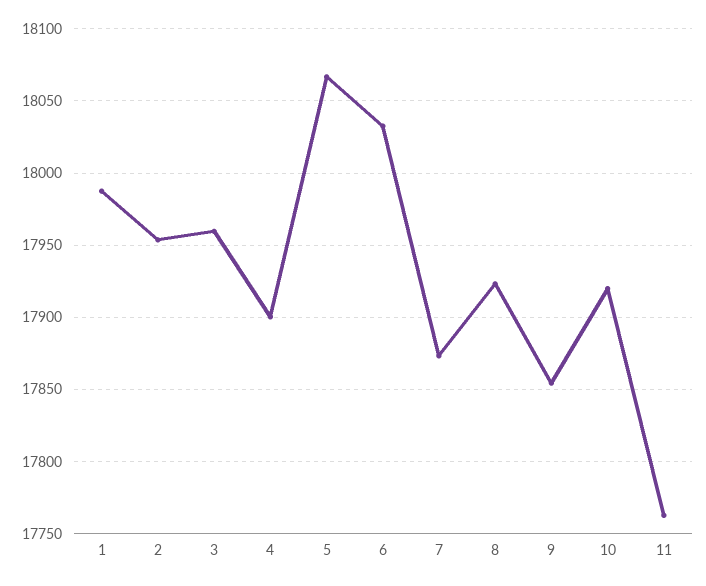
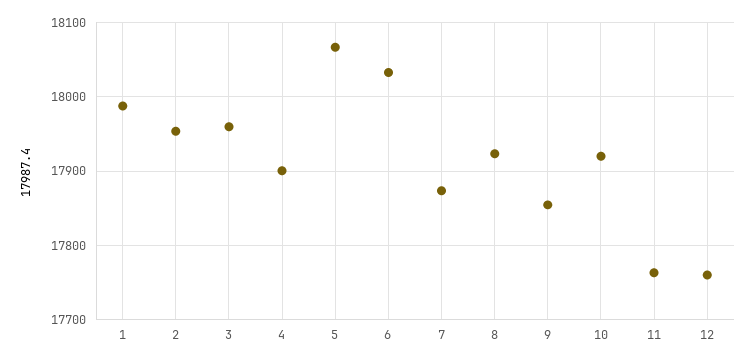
  {
    "1": 17985,
    "2": 17955,
    "3": 17960,
    "4": 17900,
    "5": 18065,
    "6": 18035,
    "7": 17875,
    "8": 17925,
    "9": 17855,
    "10": 17920,
-   "11": 17765
+   "11": 17765,
+   "12": 17760
  }

